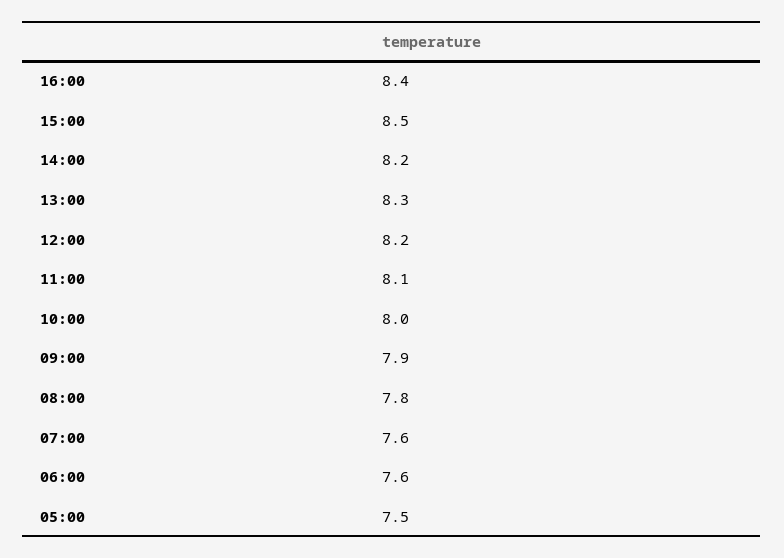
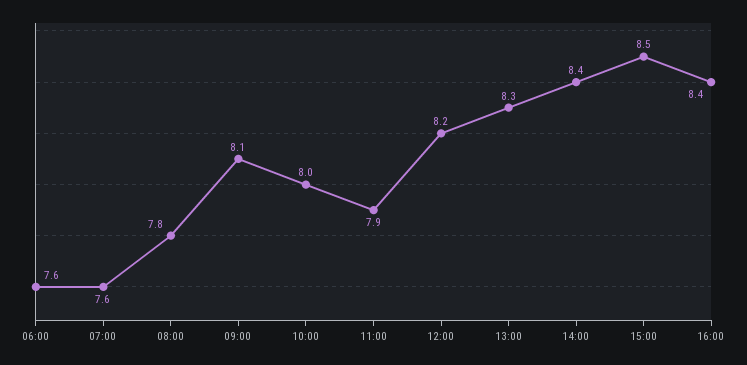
  {
    "16:00": 8.4,
    "15:00": 8.5,
-   "14:00": 8.2,
+   "14:00": 8.4,
    "13:00": 8.3,
    "12:00": 8.2,
-   "11:00": 8.1,
+   "11:00": 7.9,
    "10:00": 8,
-   "09:00": 7.9,
+   "09:00": 8.1,
    "08:00": 7.8,
    "07:00": 7.6,
-   "06:00": 7.6,
+   "06:00": 7.6
-   "05:00": 7.5
  }

